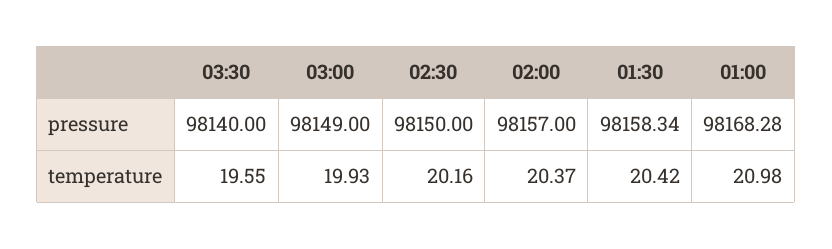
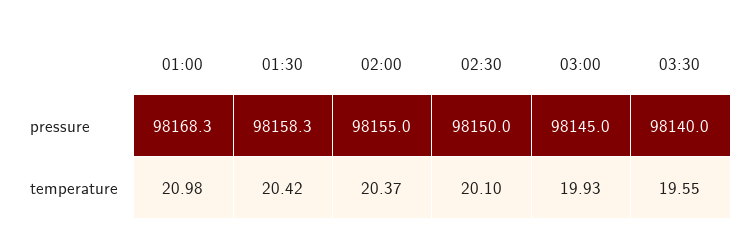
  {
    "03:30": {
      "pressure": 98140,
      "temperature": 19.55
    },
    "03:00": {
-     "pressure": 98149,
+     "pressure": 98145,
      "temperature": 19.93
    },
    "02:30": {
      "pressure": 98150,
-     "temperature": 20.16
+     "temperature": 20.1
    },
    "02:00": {
-     "pressure": 98157,
+     "pressure": 98155,
      "temperature": 20.37
    },
    "01:30": {
      "pressure": 98158.34,
      "temperature": 20.42
    },
    "01:00": {
      "pressure": 98168.28,
      "temperature": 20.98
    }
  }

